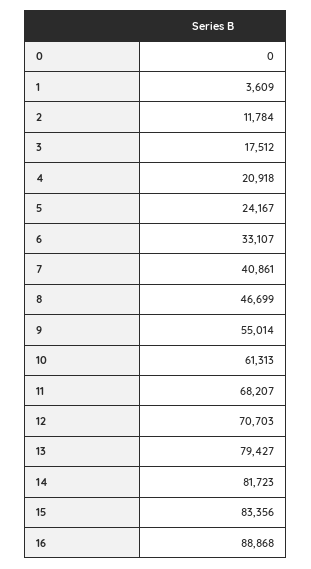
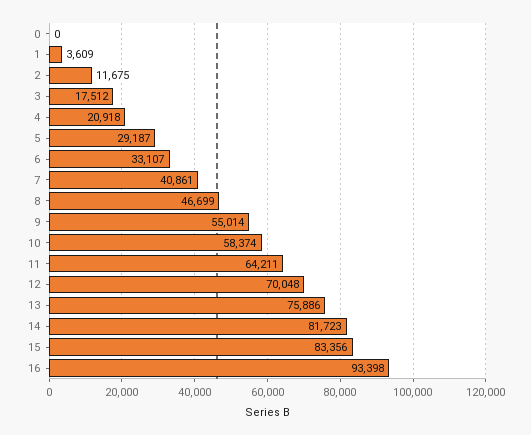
  {
    "0": 0,
    "1": 3609,
-   "2": 11784,
+   "2": 11675,
    "3": 17512,
    "4": 20918,
-   "5": 24167,
+   "5": 29187,
    "6": 33107,
    "7": 40861,
    "8": 46699,
    "9": 55014,
-   "10": 61313,
+   "10": 58374,
-   "11": 68207,
+   "11": 64211,
-   "12": 70703,
+   "12": 70048,
-   "13": 79427,
+   "13": 75886,
    "14": 81723,
    "15": 83356,
-   "16": 88868
+   "16": 93398
  }

